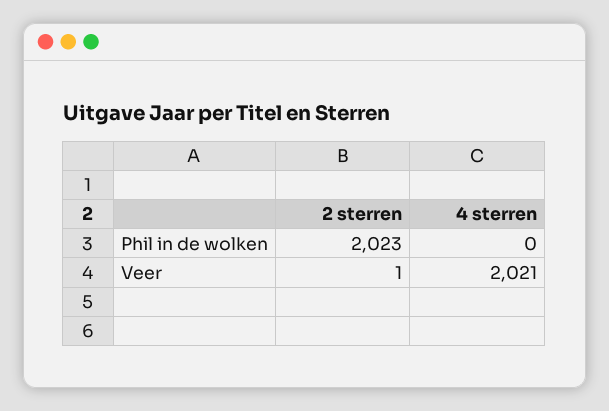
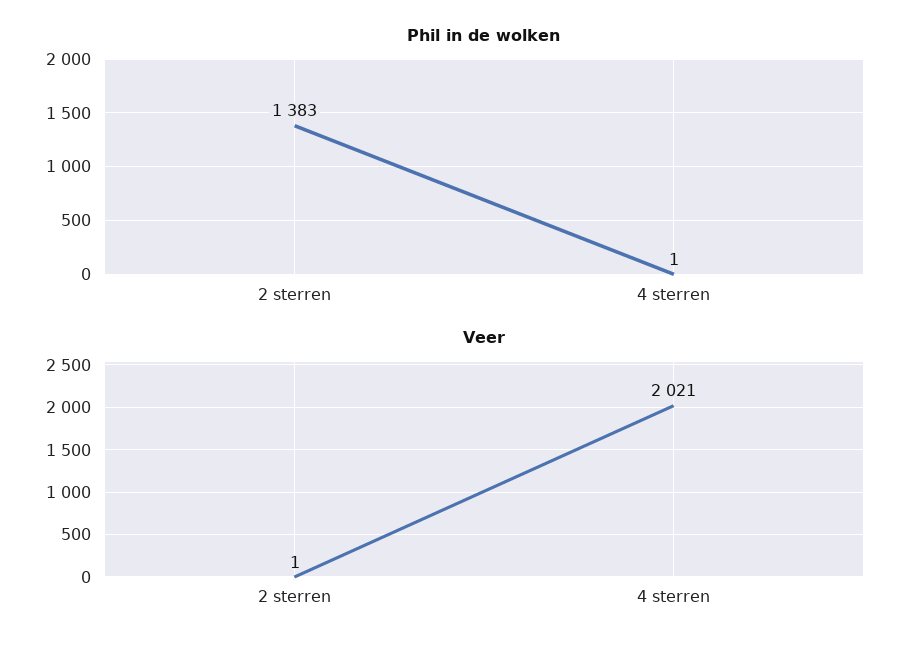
  {
    "Phil in de wolken": {
-     "2 sterren": 2023,
+     "2 sterren": 1383,
-     "4 sterren": 0
+     "4 sterren": 1
    },
    "Veer": {
      "2 sterren": 1,
      "4 sterren": 2021
    }
  }

